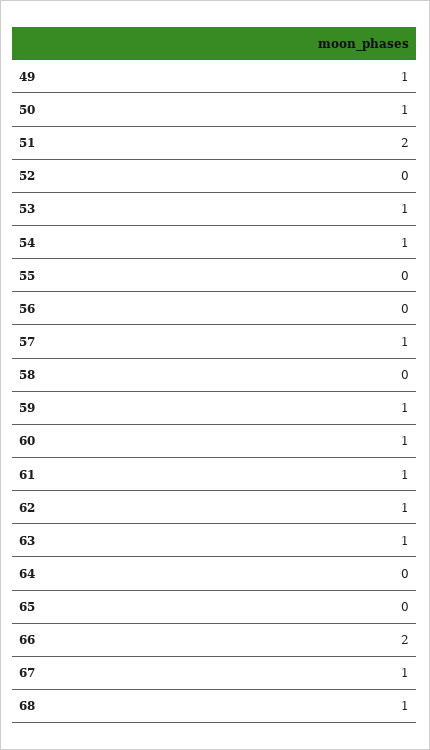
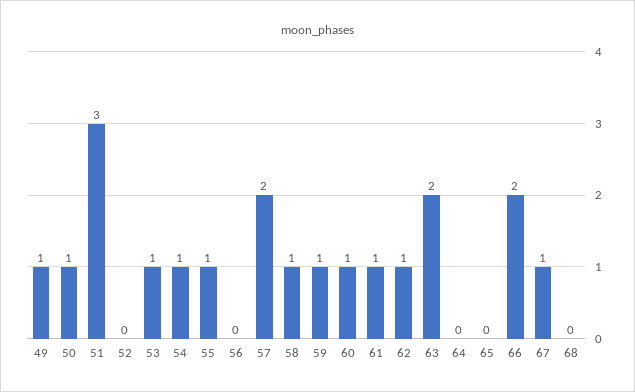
  {
    "49": 1,
    "50": 1,
-   "51": 2,
+   "51": 3,
    "52": 0,
    "53": 1,
    "54": 1,
-   "55": 0,
+   "55": 1,
    "56": 0,
-   "57": 1,
+   "57": 2,
-   "58": 0,
+   "58": 1,
    "59": 1,
    "60": 1,
    "61": 1,
    "62": 1,
-   "63": 1,
+   "63": 2,
    "64": 0,
    "65": 0,
    "66": 2,
    "67": 1,
-   "68": 1
+   "68": 0
  }

